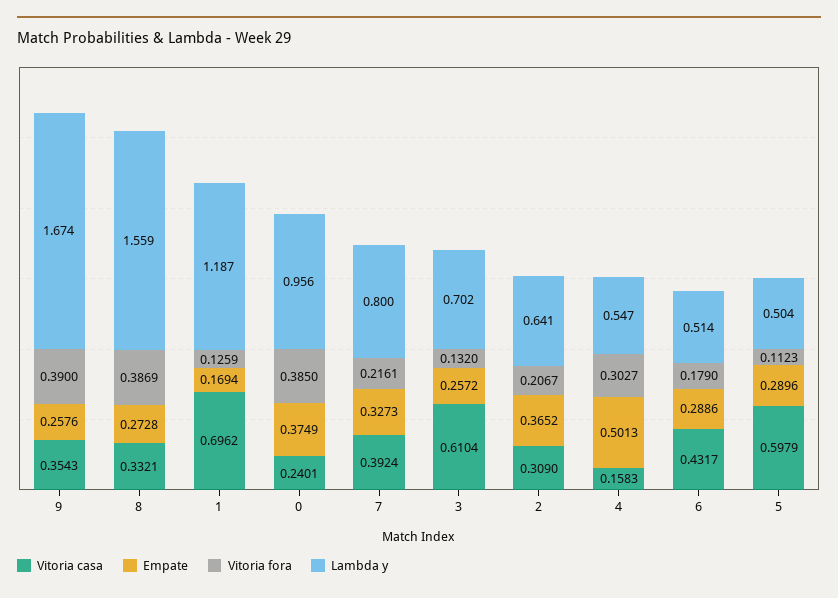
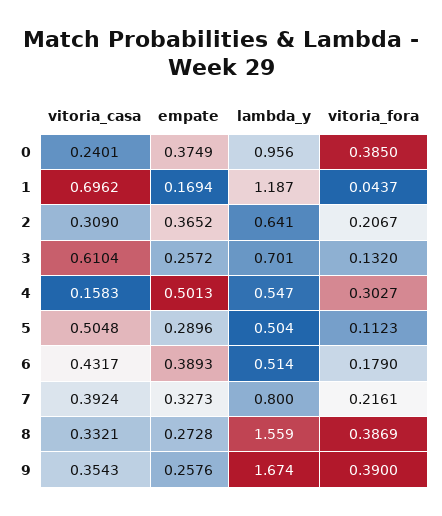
  {
    "Vitoria casa": {
      "9": 0.3543,
      "8": 0.3321,
      "1": 0.6962,
      "0": 0.2401,
      "7": 0.3924,
      "3": 0.6104,
      "2": 0.309,
      "4": 0.1583,
      "6": 0.4317,
-     "5": 0.5979
+     "5": 0.5048
    },
    "Empate": {
      "9": 0.2576,
      "8": 0.2728,
      "1": 0.1694,
      "0": 0.3749,
      "7": 0.3273,
      "3": 0.2572,
      "2": 0.3652,
      "4": 0.5013,
-     "6": 0.2886,
+     "6": 0.3893,
      "5": 0.2896
    },
    "Vitoria fora": {
      "9": 0.39,
      "8": 0.3869,
-     "1": 0.1259,
+     "1": 0.0437,
      "0": 0.385,
      "7": 0.2161,
      "3": 0.132,
      "2": 0.2067,
      "4": 0.3027,
      "6": 0.179,
      "5": 0.1123
    },
    "Lambda y": {
      "9": 1.674,
      "8": 1.559,
      "1": 1.187,
      "0": 0.956,
      "7": 0.8,
-     "3": 0.702,
+     "3": 0.701,
      "2": 0.641,
      "4": 0.547,
      "6": 0.514,
      "5": 0.504
    }
  }

